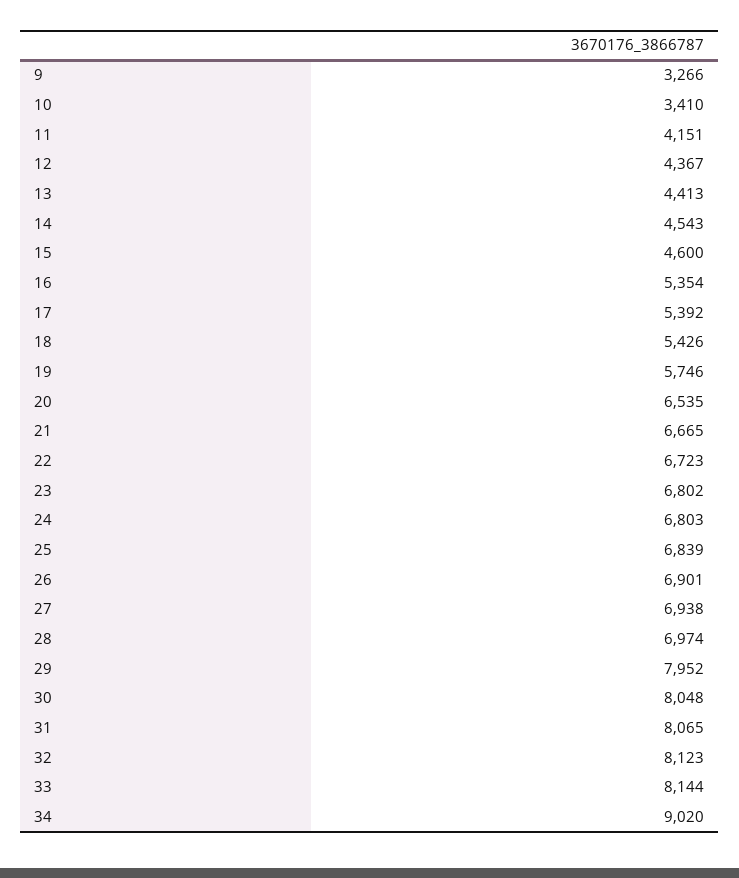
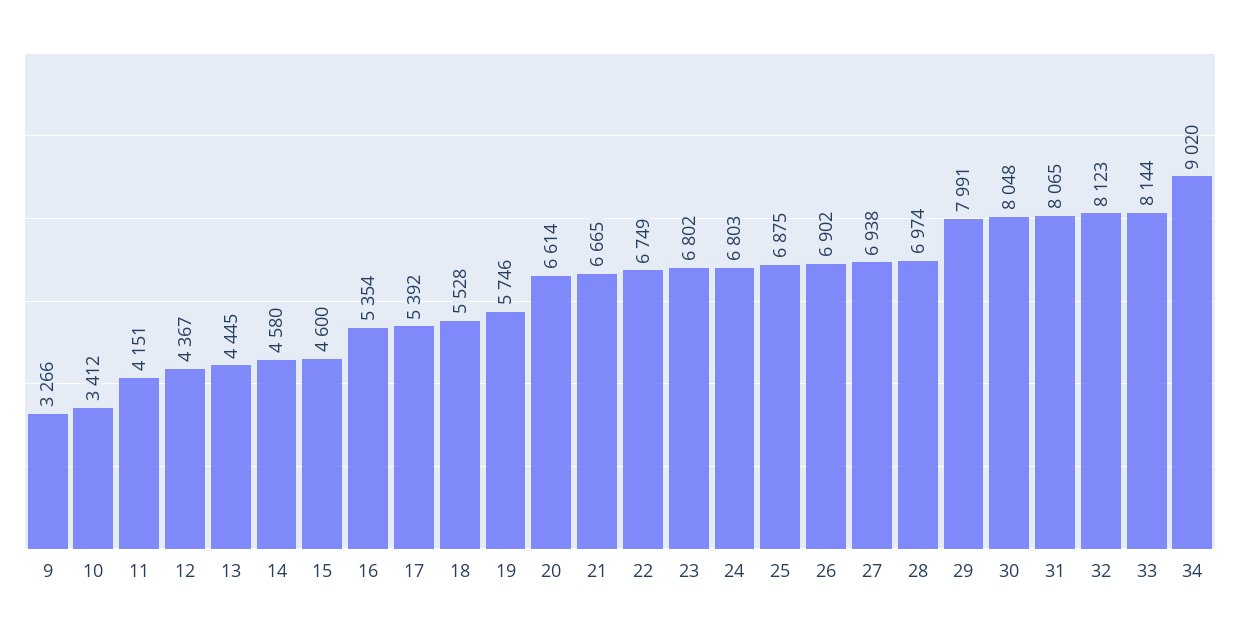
  {
    "9": 3266,
-   "10": 3410,
+   "10": 3412,
    "11": 4151,
    "12": 4367,
-   "13": 4413,
+   "13": 4445,
-   "14": 4543,
+   "14": 4580,
    "15": 4600,
    "16": 5354,
    "17": 5392,
-   "18": 5426,
+   "18": 5528,
    "19": 5746,
-   "20": 6535,
+   "20": 6614,
    "21": 6665,
-   "22": 6723,
+   "22": 6749,
    "23": 6802,
    "24": 6803,
-   "25": 6839,
+   "25": 6875,
-   "26": 6901,
+   "26": 6902,
    "27": 6938,
    "28": 6974,
-   "29": 7952,
+   "29": 7991,
    "30": 8048,
    "31": 8065,
    "32": 8123,
    "33": 8144,
    "34": 9020
  }

